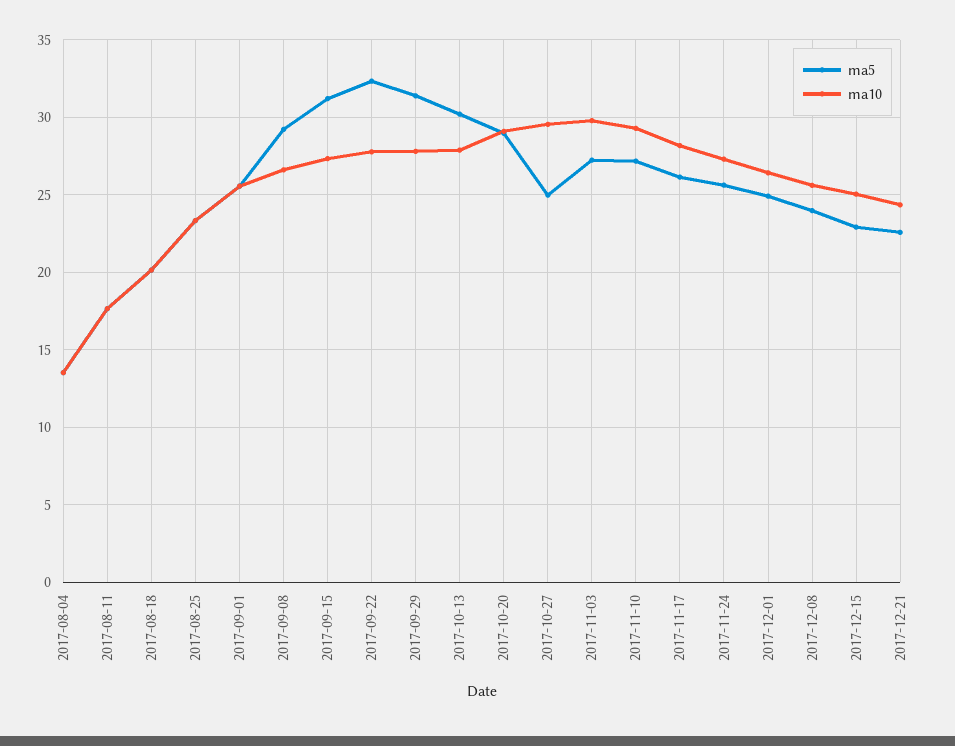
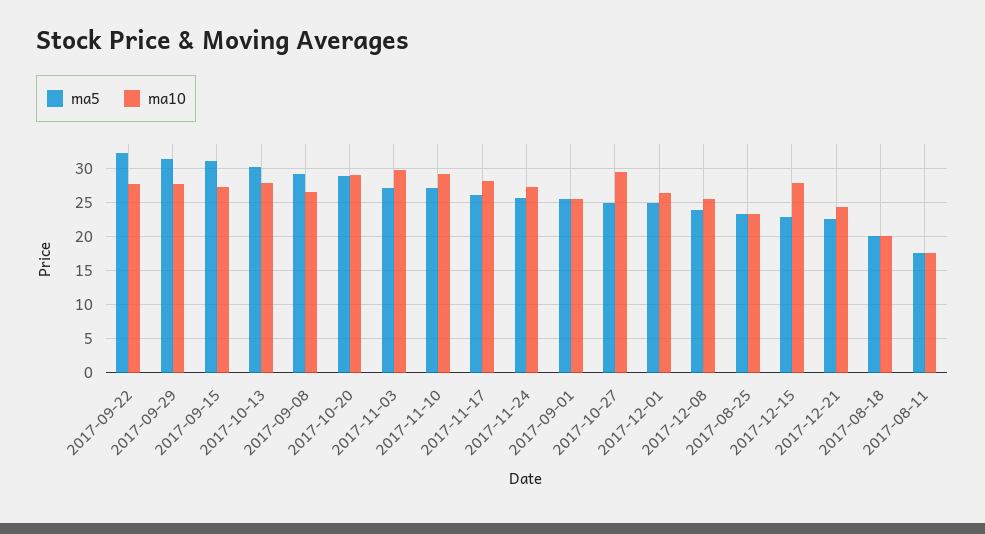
  {
    "ma5": {
-     "2017-08-04": 13.5,
      "2017-08-11": 17.5,
      "2017-08-18": 20,
      "2017-08-25": 23.5,
      "2017-09-01": 25.5,
      "2017-09-08": 29,
      "2017-09-15": 31,
      "2017-09-22": 32.5,
      "2017-09-29": 31.5,
      "2017-10-13": 30,
      "2017-10-20": 29,
      "2017-10-27": 25,
      "2017-11-03": 27,
      "2017-11-10": 27,
      "2017-11-17": 26,
      "2017-11-24": 25.5,
      "2017-12-01": 25,
      "2017-12-08": 24,
      "2017-12-15": 23,
      "2017-12-21": 22.5
    },
    "ma10": {
-     "2017-08-04": 13.5,
      "2017-08-11": 17.5,
      "2017-08-18": 20,
      "2017-08-25": 23.5,
      "2017-09-01": 25.5,
      "2017-09-08": 26.5,
      "2017-09-15": 27.5,
      "2017-09-22": 28,
      "2017-09-29": 28,
      "2017-10-13": 28,
      "2017-10-20": 29,
      "2017-10-27": 29.5,
      "2017-11-03": 30,
      "2017-11-10": 29.5,
      "2017-11-17": 28,
      "2017-11-24": 27.5,
      "2017-12-01": 26.5,
      "2017-12-08": 25.5,
-     "2017-12-15": 25,
+     "2017-12-15": 28,
      "2017-12-21": 24.5
    }
  }

